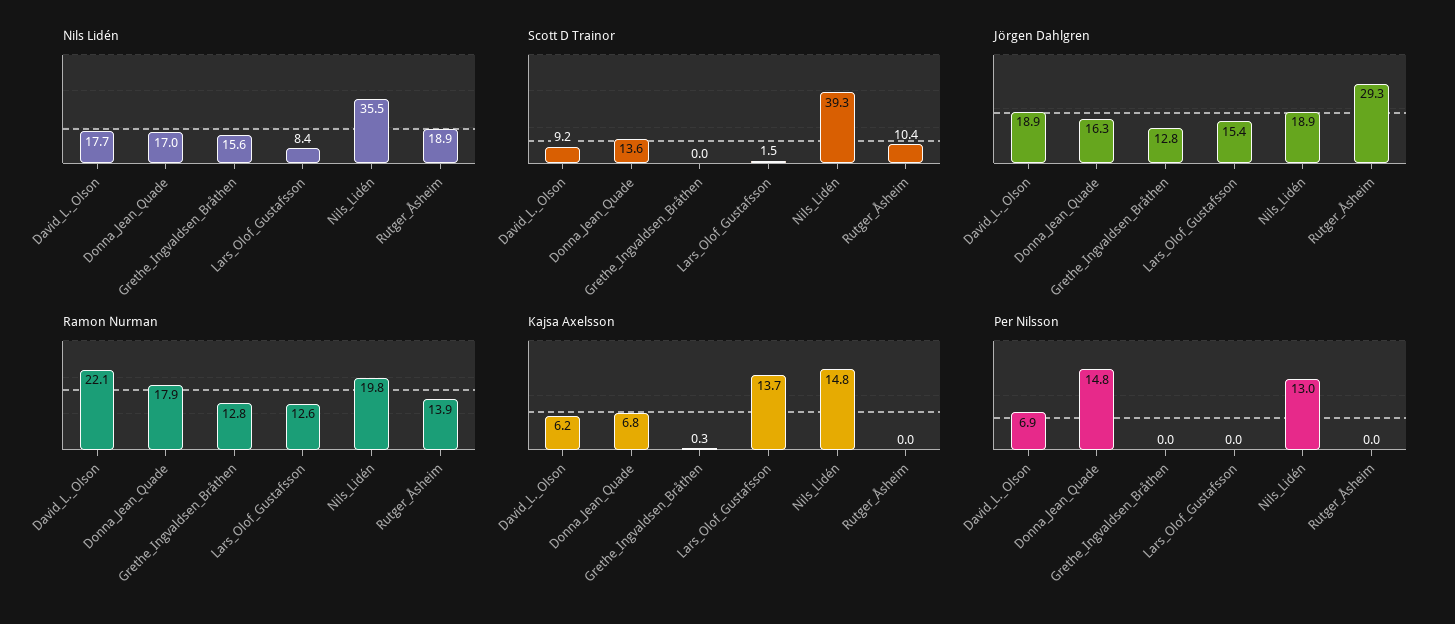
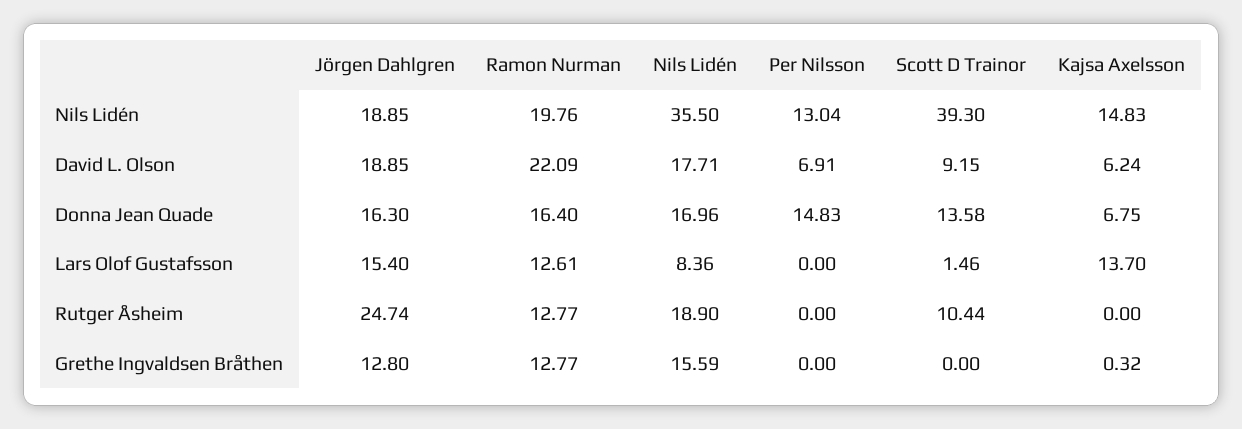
  {
    "Nils Lidén": {
      "David_L._Olson": 17.71,
      "Donna_Jean_Quade": 16.96,
      "Grethe_Ingvaldsen_Bråthen": 15.59,
      "Lars_Olof_Gustafsson": 8.36,
      "Nils_Lidén": 35.5,
      "Rutger_Åsheim": 18.9
    },
    "Scott D Trainor": {
      "David_L._Olson": 9.15,
      "Donna_Jean_Quade": 13.58,
      "Grethe_Ingvaldsen_Bråthen": 0,
      "Lars_Olof_Gustafsson": 1.46,
      "Nils_Lidén": 39.3,
      "Rutger_Åsheim": 10.44
    },
    "Jörgen Dahlgren": {
      "David_L._Olson": 18.85,
      "Donna_Jean_Quade": 16.3,
      "Grethe_Ingvaldsen_Bråthen": 12.8,
      "Lars_Olof_Gustafsson": 15.4,
      "Nils_Lidén": 18.85,
-     "Rutger_Åsheim": 29.3
+     "Rutger_Åsheim": 24.74
    },
    "Ramon Nurman": {
      "David_L._Olson": 22.09,
-     "Donna_Jean_Quade": 17.9,
+     "Donna_Jean_Quade": 16.4,
      "Grethe_Ingvaldsen_Bråthen": 12.77,
      "Lars_Olof_Gustafsson": 12.61,
      "Nils_Lidén": 19.76,
-     "Rutger_Åsheim": 13.9
+     "Rutger_Åsheim": 12.77
    },
    "Kajsa Axelsson": {
      "David_L._Olson": 6.24,
      "Donna_Jean_Quade": 6.75,
      "Grethe_Ingvaldsen_Bråthen": 0.32,
      "Lars_Olof_Gustafsson": 13.7,
      "Nils_Lidén": 14.83,
      "Rutger_Åsheim": 0
    },
    "Per Nilsson": {
      "David_L._Olson": 6.91,
      "Donna_Jean_Quade": 14.83,
      "Grethe_Ingvaldsen_Bråthen": 0,
      "Lars_Olof_Gustafsson": 0,
      "Nils_Lidén": 13.04,
      "Rutger_Åsheim": 0
    }
  }

